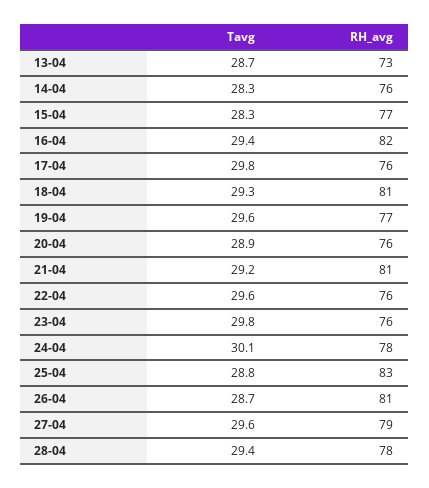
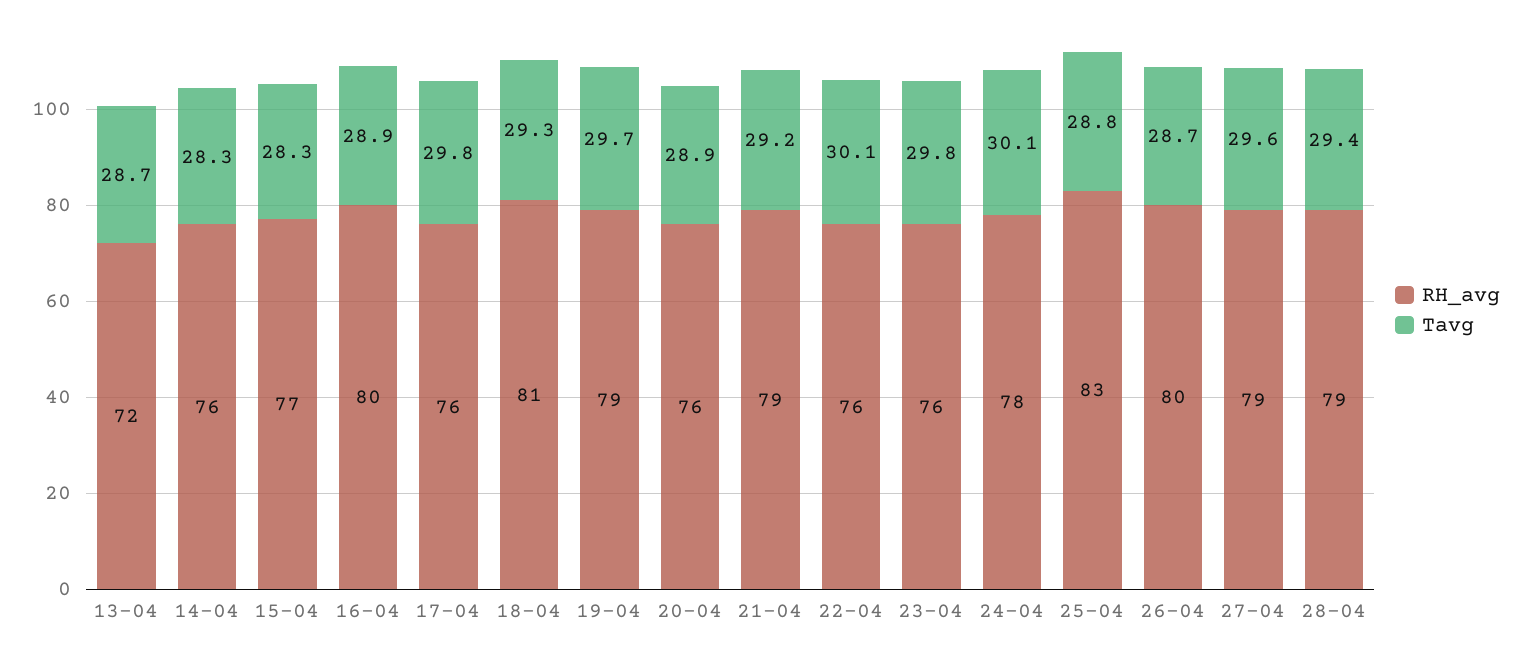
  {
    "Tavg": {
      "13-04": 28.7,
      "14-04": 28.3,
      "15-04": 28.3,
-     "16-04": 29.4,
+     "16-04": 28.9,
      "17-04": 29.8,
      "18-04": 29.3,
-     "19-04": 29.6,
+     "19-04": 29.7,
      "20-04": 28.9,
      "21-04": 29.2,
-     "22-04": 29.6,
+     "22-04": 30.1,
      "23-04": 29.8,
      "24-04": 30.1,
      "25-04": 28.8,
      "26-04": 28.7,
      "27-04": 29.6,
      "28-04": 29.4
    },
    "RH_avg": {
-     "13-04": 73,
+     "13-04": 72,
      "14-04": 76,
      "15-04": 77,
-     "16-04": 82,
+     "16-04": 80,
      "17-04": 76,
      "18-04": 81,
-     "19-04": 77,
+     "19-04": 79,
      "20-04": 76,
-     "21-04": 81,
+     "21-04": 79,
      "22-04": 76,
      "23-04": 76,
      "24-04": 78,
      "25-04": 83,
-     "26-04": 81,
+     "26-04": 80,
      "27-04": 79,
-     "28-04": 78
+     "28-04": 79
    }
  }

